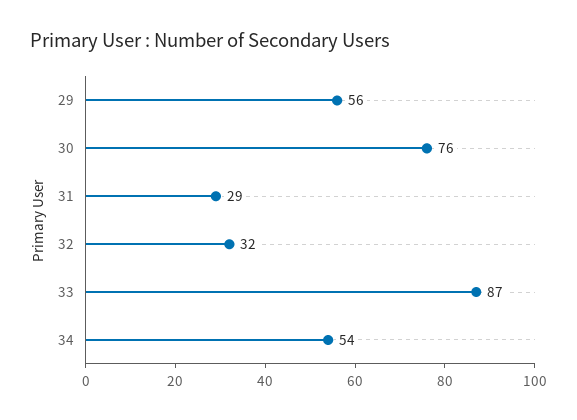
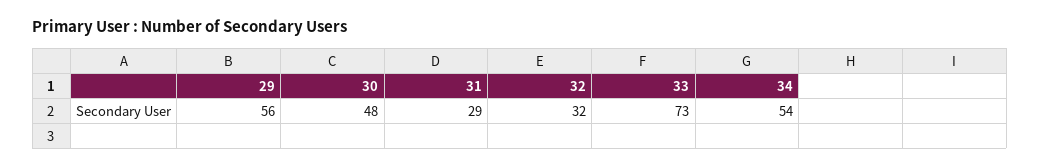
  {
    "29": 56,
-   "30": 76,
+   "30": 48,
    "31": 29,
    "32": 32,
-   "33": 87,
+   "33": 73,
    "34": 54
  }

